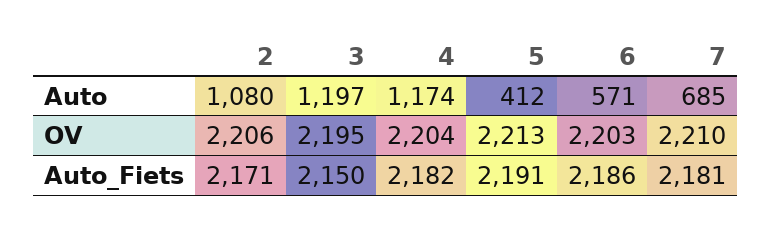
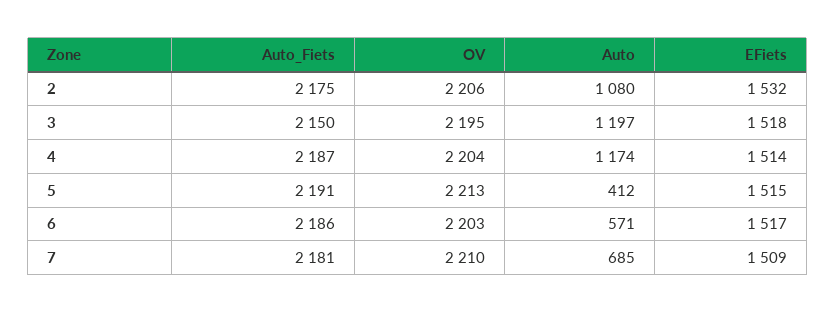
  {
    "2": {
      "Auto": 1080,
      "OV": 2206,
-     "Auto_Fiets": 2171
+     "Auto_Fiets": 2175,
+     "EFiets": 1532
    },
    "3": {
      "Auto": 1197,
      "OV": 2195,
-     "Auto_Fiets": 2150
+     "Auto_Fiets": 2150,
+     "EFiets": 1518
    },
    "4": {
      "Auto": 1174,
      "OV": 2204,
-     "Auto_Fiets": 2182
+     "Auto_Fiets": 2187,
+     "EFiets": 1514
    },
    "5": {
      "Auto": 412,
      "OV": 2213,
-     "Auto_Fiets": 2191
+     "Auto_Fiets": 2191,
+     "EFiets": 1515
    },
    "6": {
      "Auto": 571,
      "OV": 2203,
-     "Auto_Fiets": 2186
+     "Auto_Fiets": 2186,
+     "EFiets": 1517
    },
    "7": {
      "Auto": 685,
      "OV": 2210,
-     "Auto_Fiets": 2181
+     "Auto_Fiets": 2181,
+     "EFiets": 1509
    }
  }

